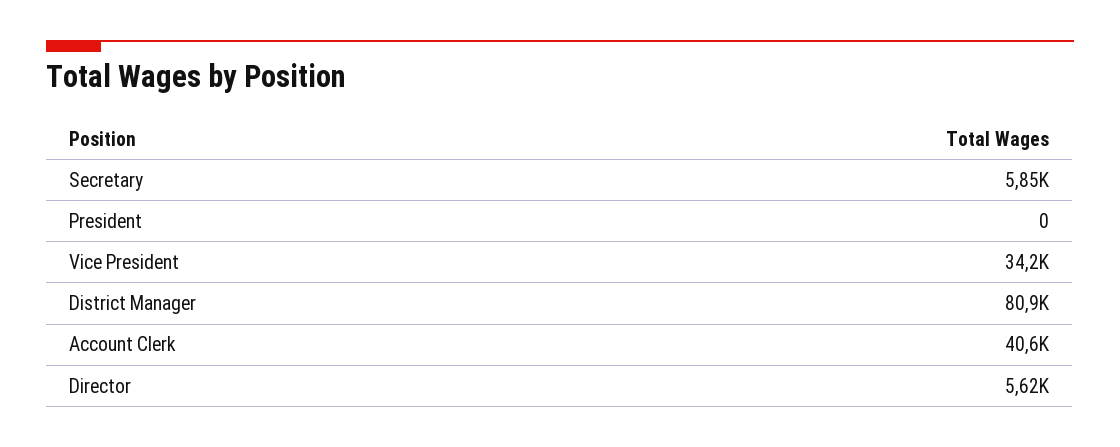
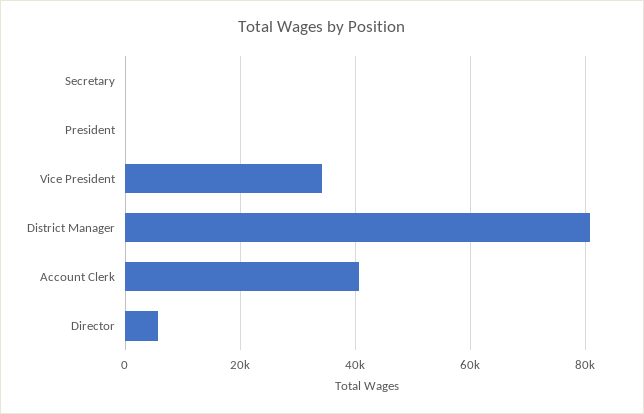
  {
-   "Secretary": 5850,
+   "Secretary": 0,
    "President": 0,
    "Vice President": 34200,
    "District Manager": 80900,
    "Account Clerk": 40600,
    "Director": 5620
  }

